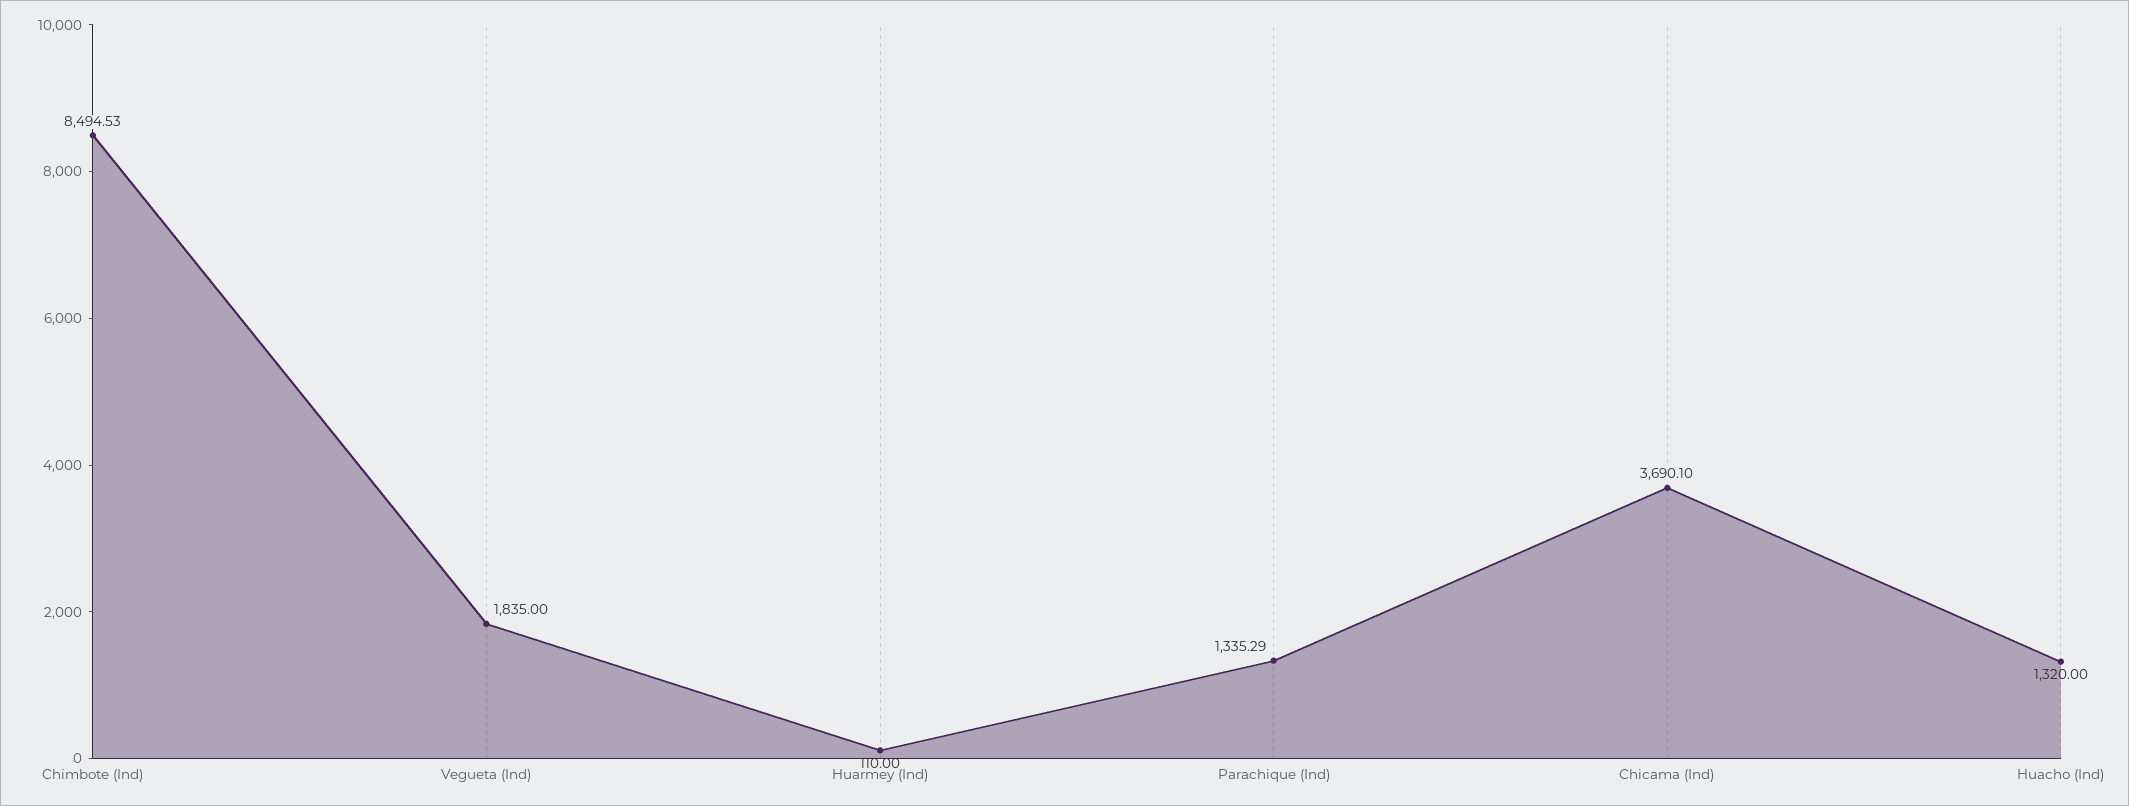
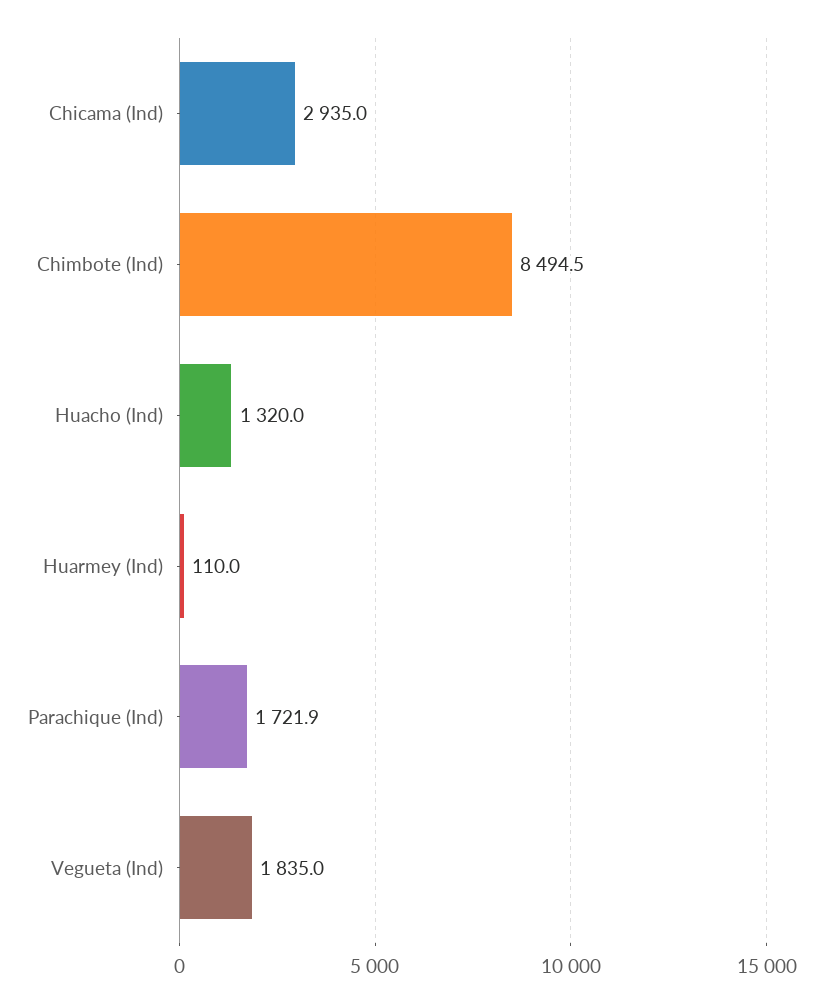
  {
    "Chimbote (Ind)": 8494.53,
    "Vegueta (Ind)": 1835,
    "Huarmey (Ind)": 110,
-   "Parachique (Ind)": 1335.29,
+   "Parachique (Ind)": 1721.9,
-   "Chicama (Ind)": 3690.1,
+   "Chicama (Ind)": 2935,
    "Huacho (Ind)": 1320
  }

